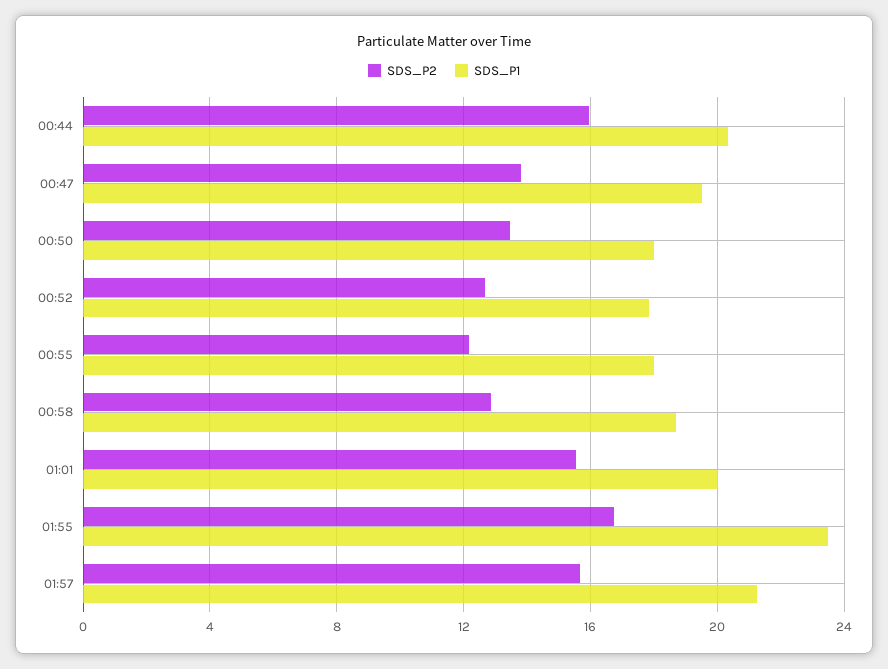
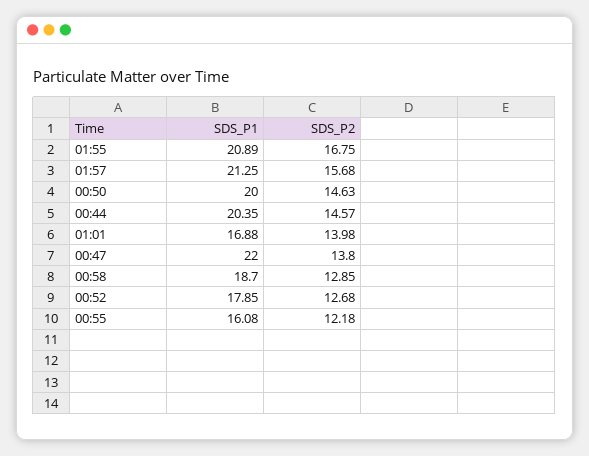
  {
    "SDS_P2": {
-     "00:44": 16,
+     "00:44": 14.57,
      "00:47": 13.8,
-     "00:50": 13.5,
+     "00:50": 14.63,
      "00:52": 12.68,
      "00:55": 12.18,
      "00:58": 12.85,
-     "01:01": 15.5,
+     "01:01": 13.98,
      "01:55": 16.75,
      "01:57": 15.68
    },
    "SDS_P1": {
      "00:44": 20.35,
-     "00:47": 19.5,
+     "00:47": 22,
-     "00:50": 18,
+     "00:50": 20,
      "00:52": 17.85,
-     "00:55": 18,
+     "00:55": 16.08,
      "00:58": 18.7,
-     "01:01": 20,
+     "01:01": 16.88,
-     "01:55": 23.5,
+     "01:55": 20.89,
      "01:57": 21.25
    }
  }

